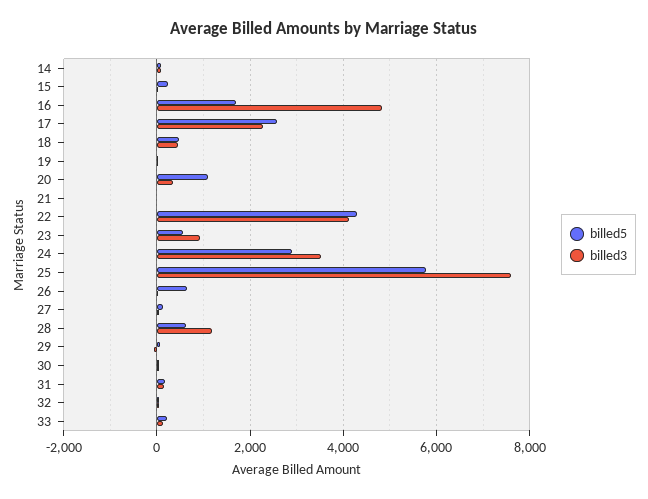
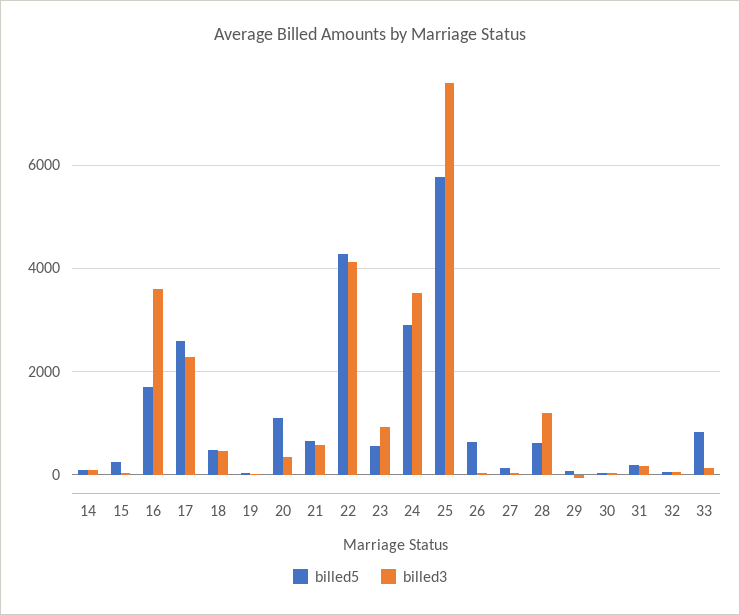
  {
    "billed5": {
      "14": 0,
      "15": 200,
      "16": 1800,
      "17": 2600,
      "18": 400,
      "19": 0,
      "20": 1000,
-     "21": 0,
+     "21": 600,
      "22": 4200,
      "23": 600,
      "24": 2800,
      "25": 5800,
      "26": 600,
      "27": 200,
      "28": 600,
      "29": 0,
      "30": 0,
      "31": 200,
      "32": 0,
-     "33": 200
+     "33": 800
    },
    "billed3": {
      "14": 0,
      "15": 0,
-     "16": 4800,
+     "16": 3600,
      "17": 2200,
      "18": 400,
      "19": 0,
      "20": 400,
-     "21": 0,
+     "21": 600,
      "22": 4200,
      "23": 1000,
      "24": 3600,
      "25": 7600,
      "26": 0,
      "27": 0,
      "28": 1200,
      "29": 0,
      "30": 0,
      "31": 200,
      "32": 0,
      "33": 200
    }
  }

